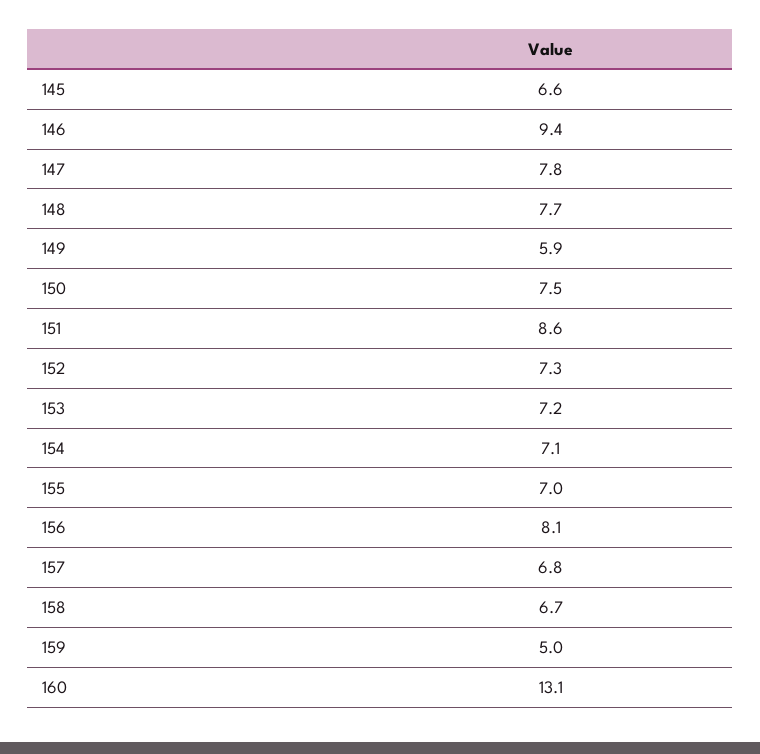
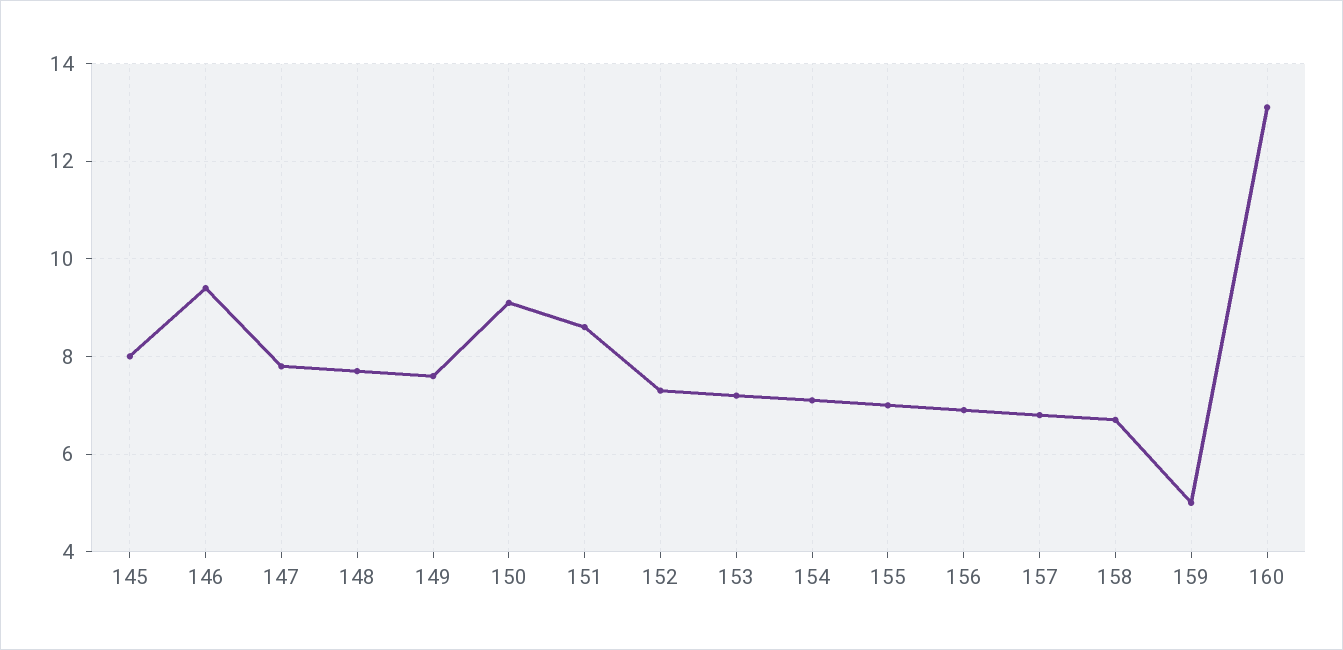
  {
-   "145": 6.6,
+   "145": 8,
    "146": 9.4,
    "147": 7.8,
    "148": 7.7,
-   "149": 5.9,
+   "149": 7.5,
-   "150": 7.5,
+   "150": 9,
    "151": 8.6,
    "152": 7.3,
    "153": 7.2,
    "154": 7.1,
    "155": 7,
-   "156": 8.1,
+   "156": 7,
    "157": 6.8,
    "158": 6.7,
    "159": 5,
    "160": 13.1
  }

